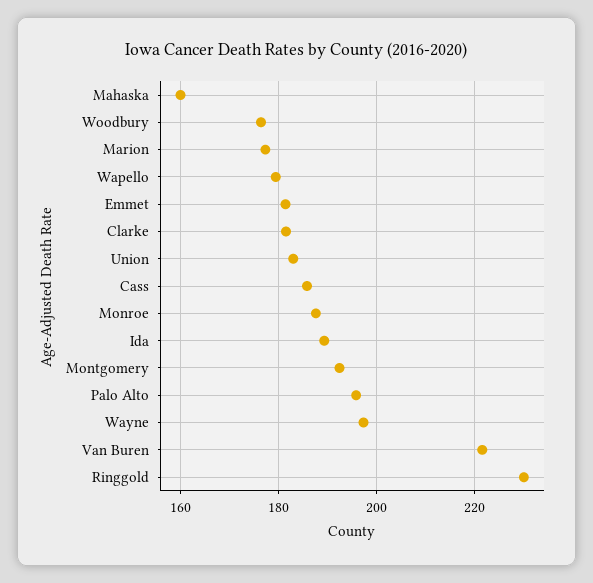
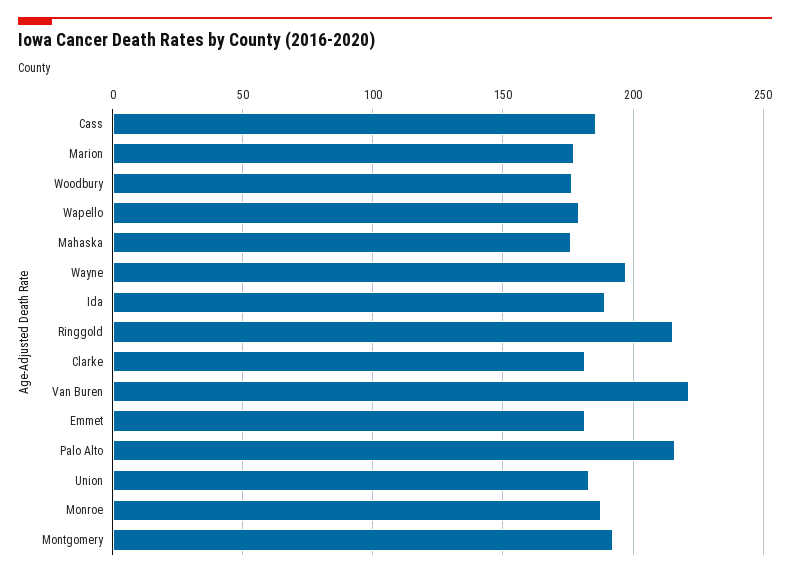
  {
-   "Mahaska": 160,
+   "Mahaska": 175,
    "Woodbury": 176,
    "Marion": 178,
    "Wapello": 180,
    "Emmet": 182,
    "Clarke": 182,
    "Union": 184,
    "Cass": 186,
    "Monroe": 188,
    "Ida": 190,
    "Montgomery": 192,
-   "Palo Alto": 196,
+   "Palo Alto": 215,
    "Wayne": 198,
    "Van Buren": 222,
-   "Ringgold": 230
+   "Ringgold": 215
  }

